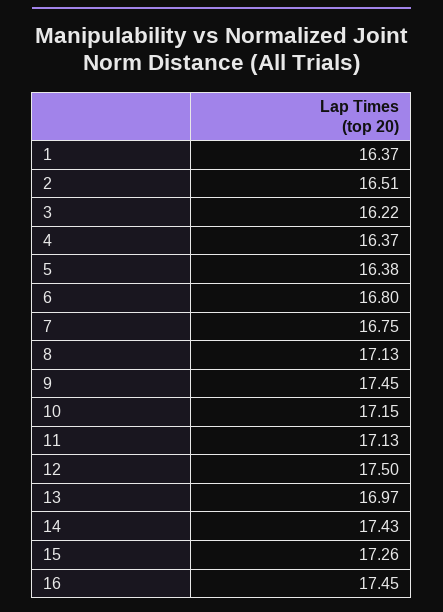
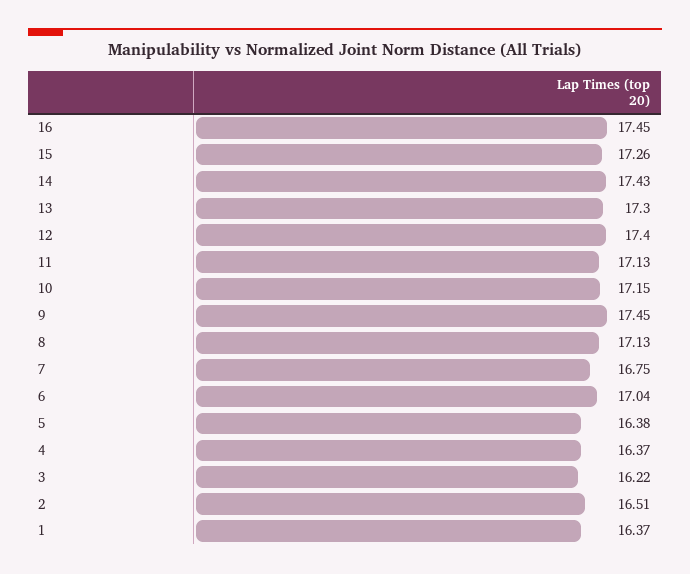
  {
    "1": 16.37,
    "2": 16.51,
    "3": 16.22,
    "4": 16.37,
    "5": 16.38,
-   "6": 16.8,
+   "6": 17.04,
    "7": 16.75,
    "8": 17.13,
    "9": 17.45,
    "10": 17.15,
    "11": 17.13,
-   "12": 17.5,
+   "12": 17.4,
-   "13": 16.97,
+   "13": 17.3,
    "14": 17.43,
    "15": 17.26,
    "16": 17.45
  }

